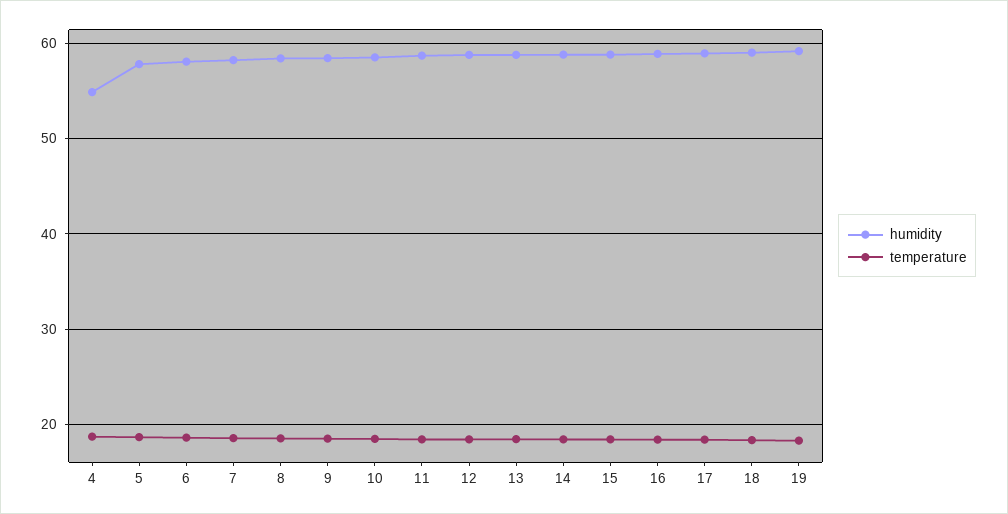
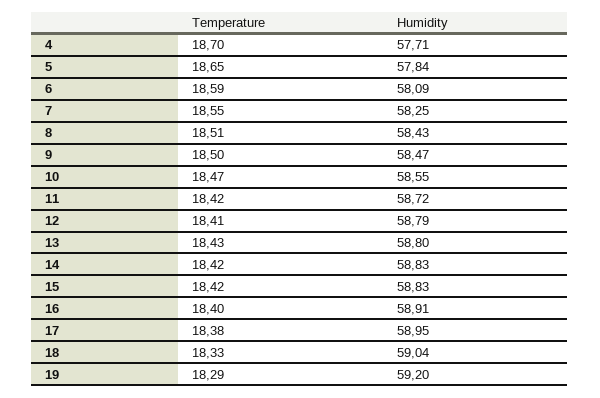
  {
    "humidity": {
-     "4": 55,
+     "4": 57.71,
      "5": 57.84,
      "6": 58.09,
      "7": 58.25,
      "8": 58.43,
      "9": 58.47,
      "10": 58.55,
      "11": 58.72,
      "12": 58.79,
      "13": 58.8,
      "14": 58.83,
      "15": 58.83,
      "16": 58.91,
      "17": 58.95,
      "18": 59.04,
      "19": 59.2
    },
    "temperature": {
      "4": 18.7,
      "5": 18.65,
      "6": 18.59,
      "7": 18.55,
      "8": 18.51,
      "9": 18.5,
      "10": 18.47,
      "11": 18.42,
      "12": 18.41,
      "13": 18.43,
      "14": 18.42,
      "15": 18.42,
      "16": 18.4,
      "17": 18.38,
      "18": 18.33,
      "19": 18.29
    }
  }

